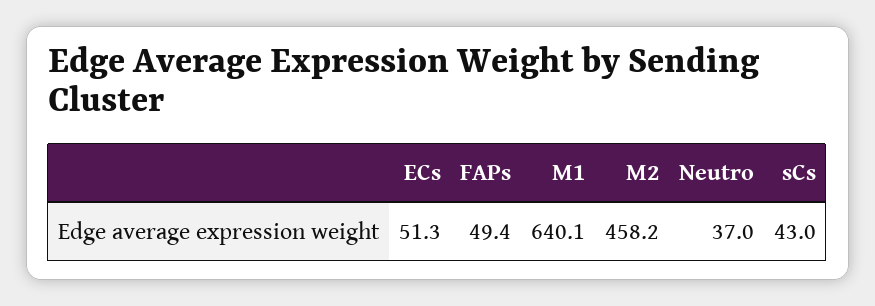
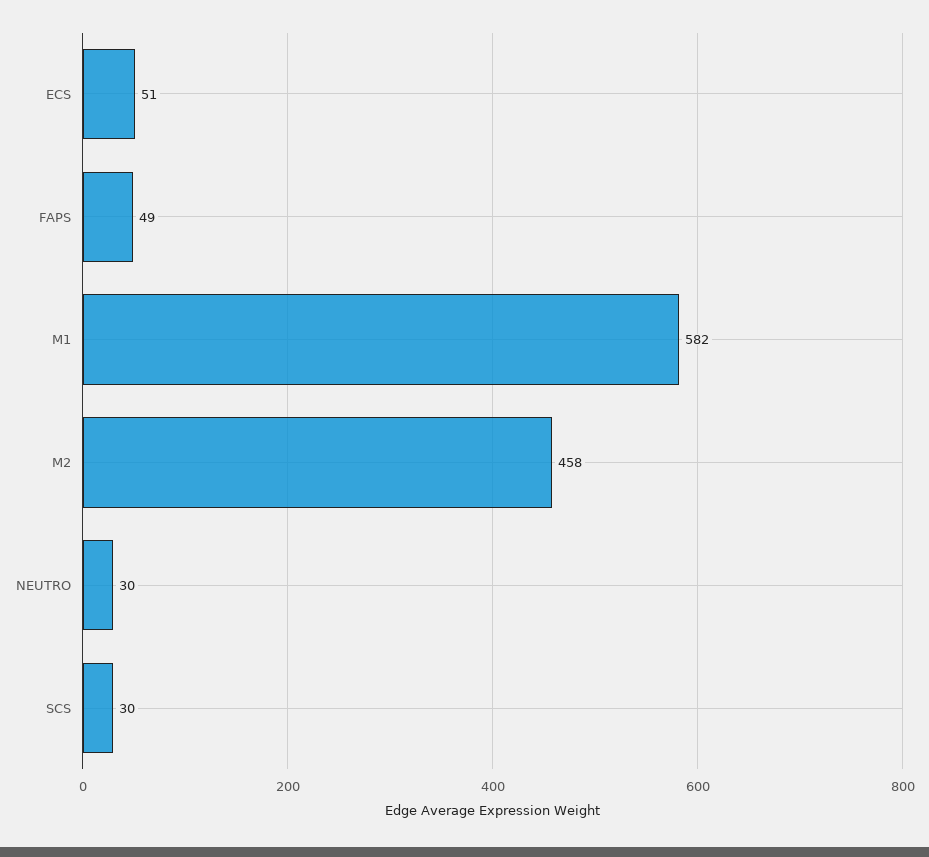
  {
    "ECs": 51.3,
    "FAPs": 49.4,
-   "M1": 640.1,
+   "M1": 582,
    "M2": 458.2,
-   "Neutro": 37,
+   "Neutro": 30,
-   "sCs": 43
+   "sCs": 30
  }

